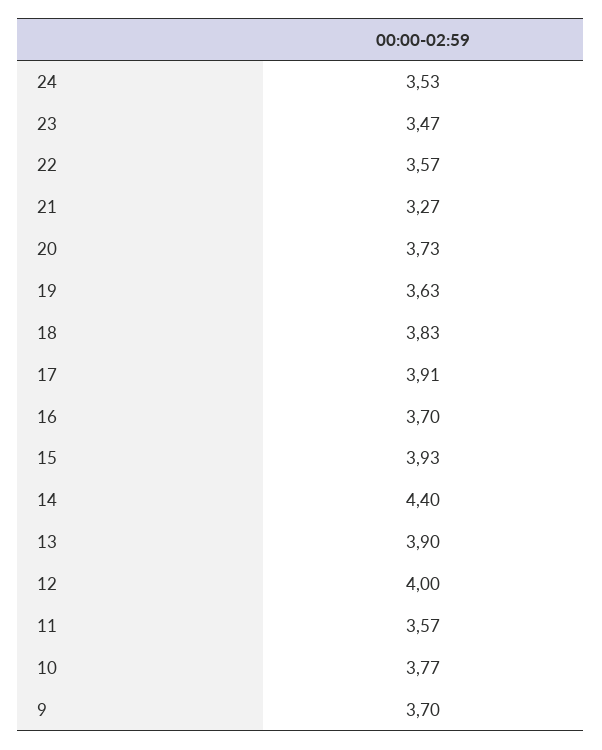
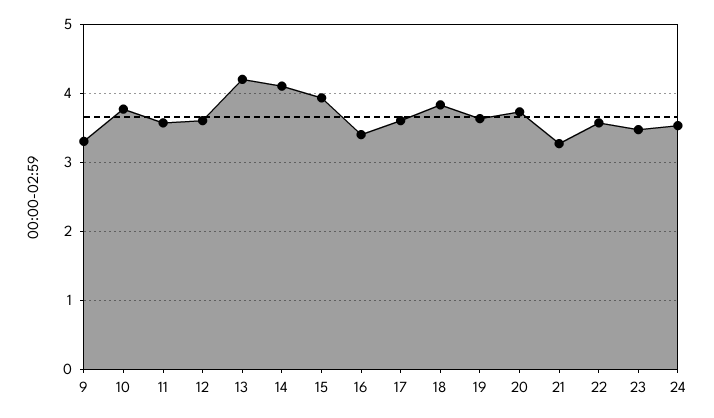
  {
    "24": 3.53,
    "23": 3.47,
    "22": 3.57,
    "21": 3.27,
    "20": 3.73,
    "19": 3.63,
    "18": 3.83,
-   "17": 3.91,
+   "17": 3.6,
-   "16": 3.7,
+   "16": 3.4,
    "15": 3.93,
-   "14": 4.4,
+   "14": 4.1,
-   "13": 3.9,
+   "13": 4.2,
-   "12": 4,
+   "12": 3.6,
    "11": 3.57,
    "10": 3.77,
-   "9": 3.7
+   "9": 3.3
  }

